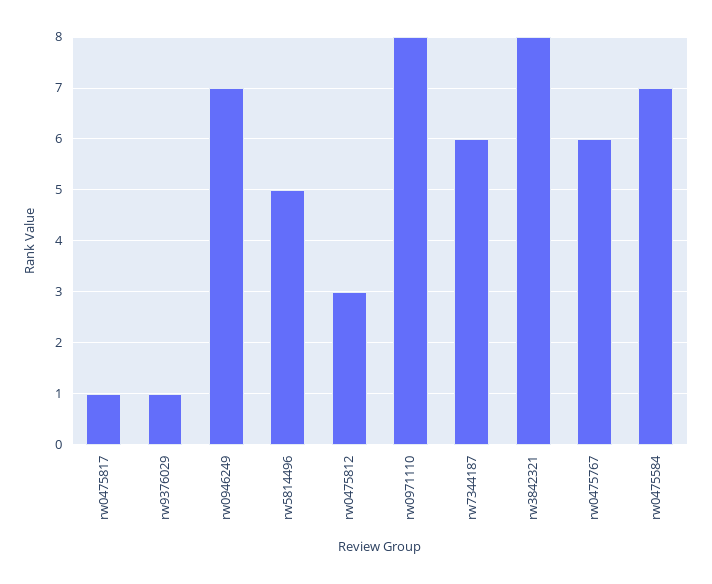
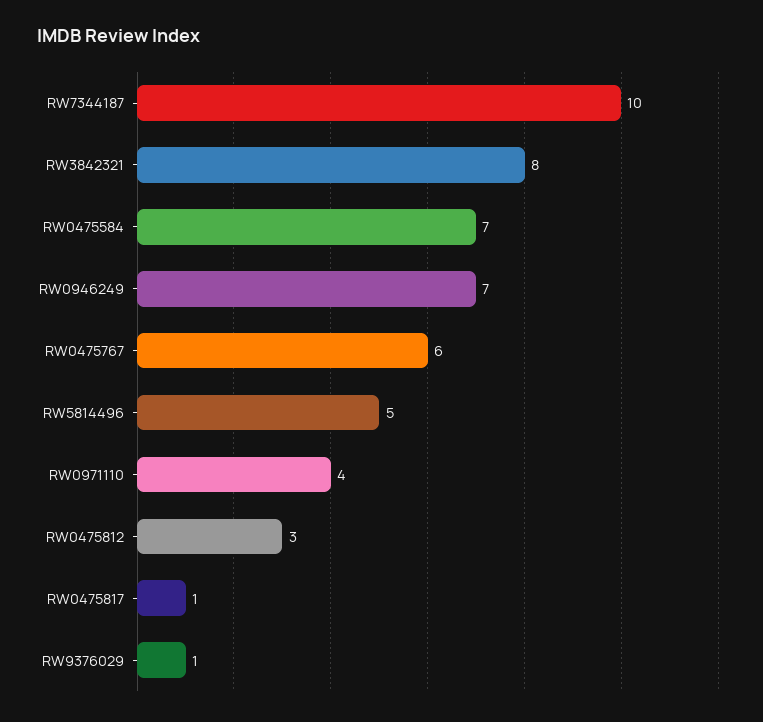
  {
    "rw0475817": 1,
    "rw9376029": 1,
    "rw0946249": 7,
    "rw5814496": 5,
    "rw0475812": 3,
-   "rw0971110": 8,
+   "rw0971110": 4,
-   "rw7344187": 6,
+   "rw7344187": 10,
    "rw3842321": 8,
    "rw0475767": 6,
    "rw0475584": 7
  }

